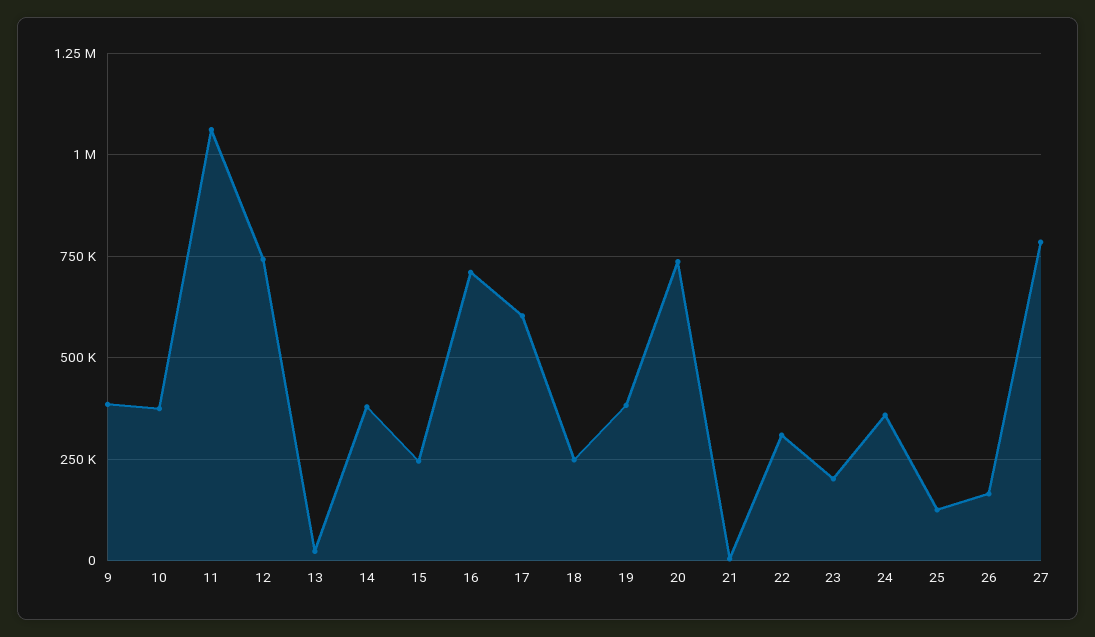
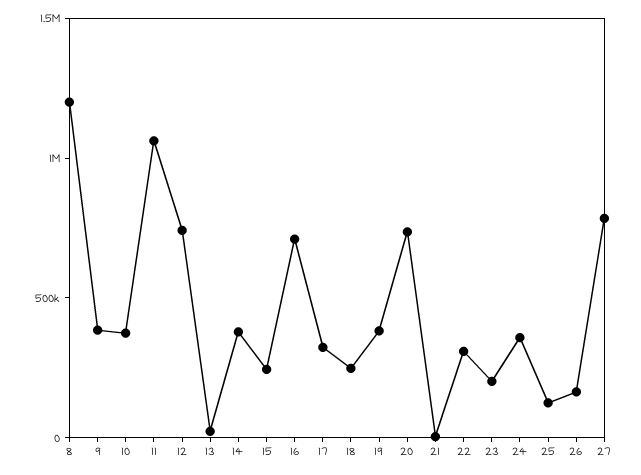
  {
    "9": 375000,
    "10": 375000,
    "11": 1050000,
    "12": 750000,
    "13": 25000,
    "14": 375000,
    "15": 250000,
    "16": 700000,
-   "17": 600000,
+   "17": 300000,
    "18": 250000,
    "19": 375000,
    "20": 725000,
    "21": 0,
    "22": 300000,
    "23": 200000,
    "24": 350000,
    "25": 125000,
    "26": 175000,
-   "27": 775000
+   "27": 775000,
+   "8": 1200000
  }

